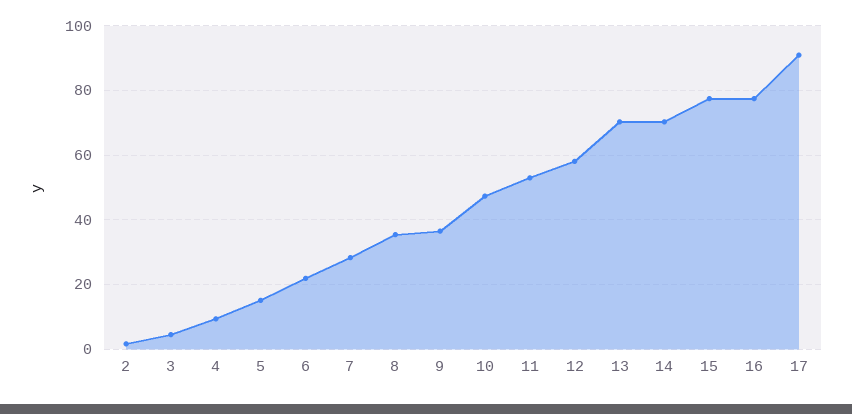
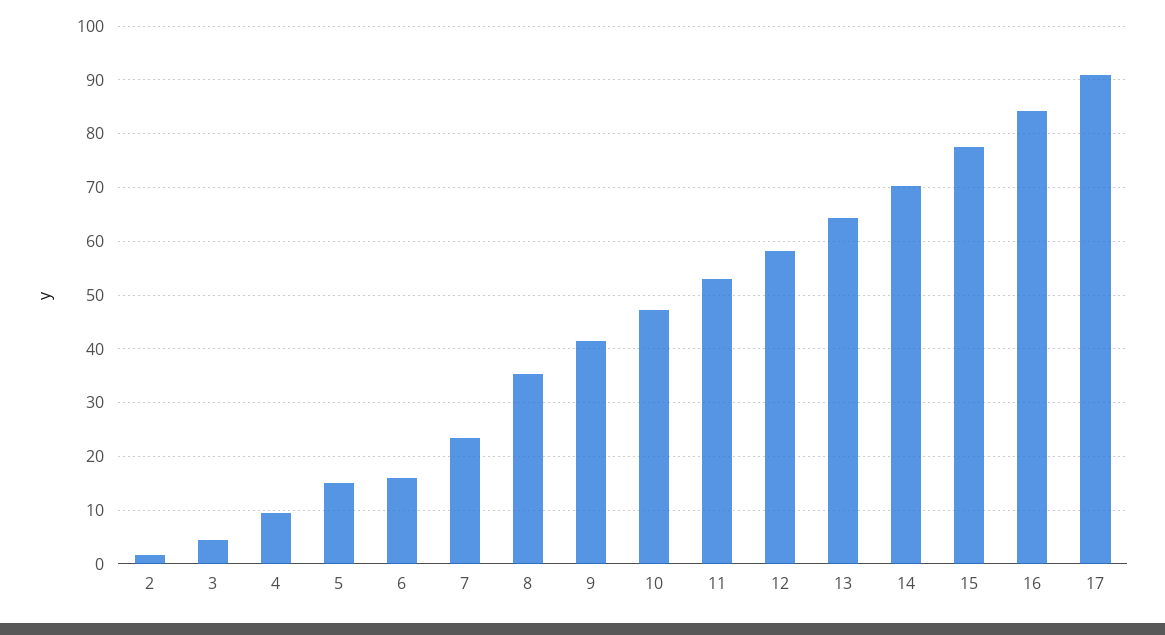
  {
    "2": 2,
    "3": 4,
    "4": 10,
    "5": 16,
-   "6": 22,
+   "6": 16,
-   "7": 28,
+   "7": 24,
    "8": 36,
-   "9": 36,
+   "9": 42,
    "10": 48,
    "11": 54,
    "12": 58,
-   "13": 70,
+   "13": 64,
    "14": 70,
    "15": 78,
-   "16": 78,
+   "16": 84,
    "17": 90
  }

